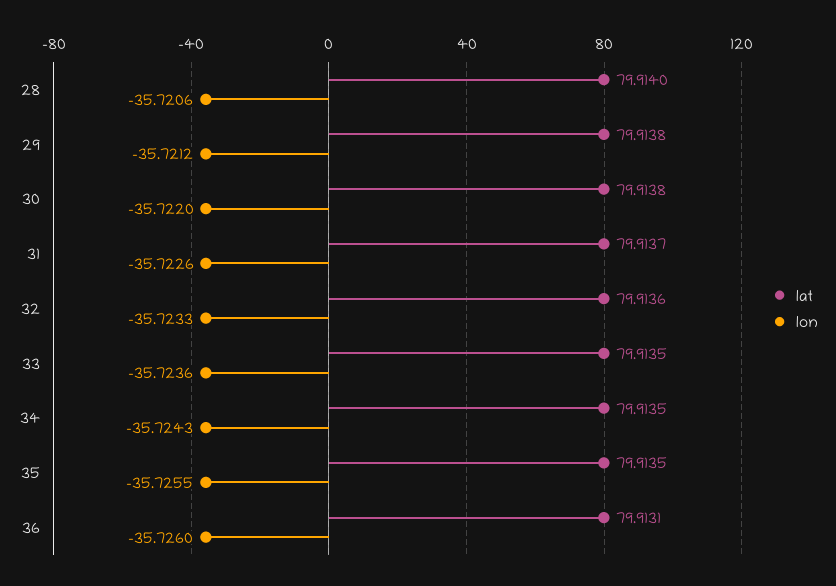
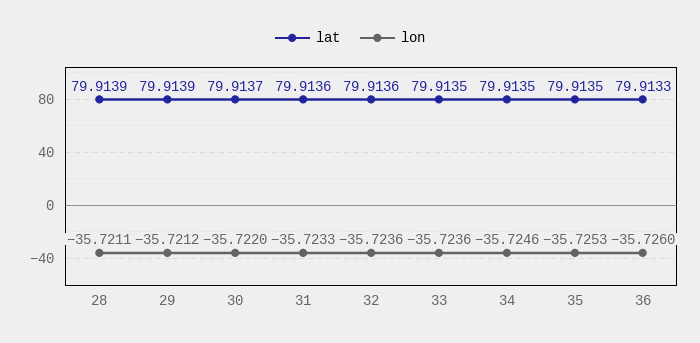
  {
    "lat": {
-     "28": 79.914,
+     "28": 79.9139,
-     "29": 79.9138,
+     "29": 79.9139,
-     "30": 79.9138,
+     "30": 79.9137,
-     "31": 79.9137,
+     "31": 79.9136,
      "32": 79.9136,
      "33": 79.9135,
      "34": 79.9135,
      "35": 79.9135,
-     "36": 79.9131
+     "36": 79.9133
    },
    "lon": {
-     "28": -35.7206,
+     "28": -35.7211,
      "29": -35.7212,
      "30": -35.722,
-     "31": -35.7226,
+     "31": -35.7233,
-     "32": -35.7233,
+     "32": -35.7236,
      "33": -35.7236,
-     "34": -35.7243,
+     "34": -35.7246,
-     "35": -35.7255,
+     "35": -35.7253,
      "36": -35.726
    }
  }

